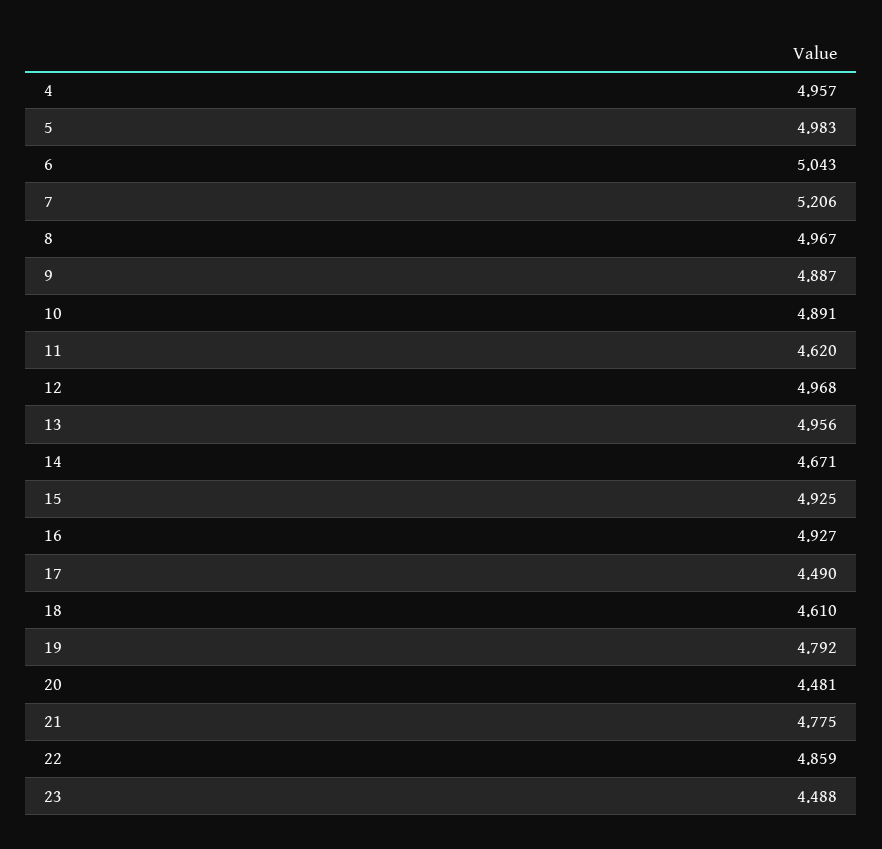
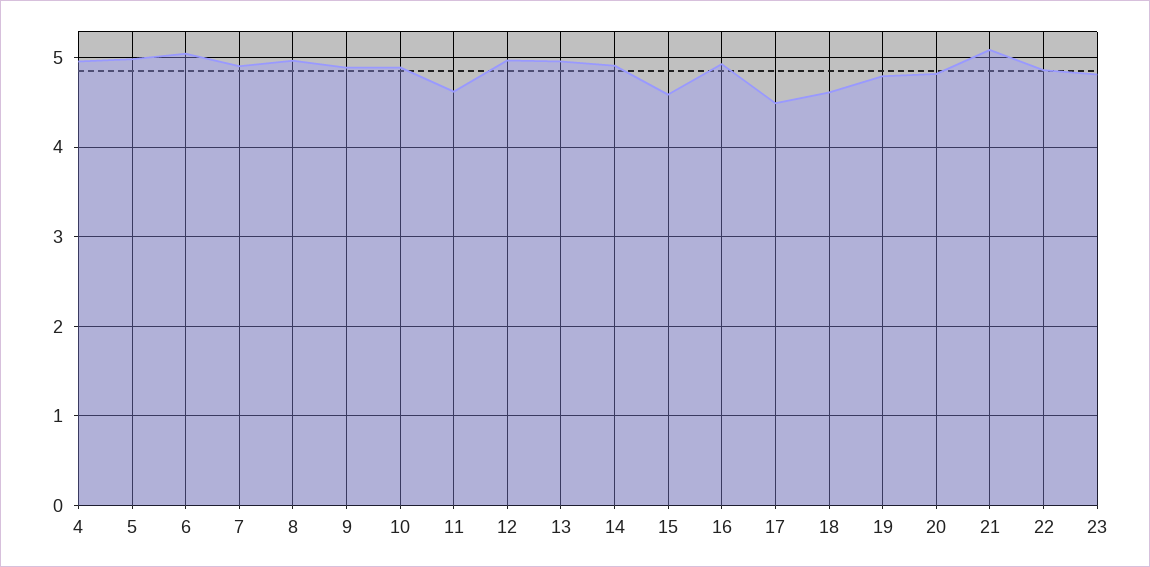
  {
    "4": 4.957,
    "5": 4.983,
    "6": 5.043,
-   "7": 5.206,
+   "7": 4.9,
    "8": 4.967,
    "9": 4.887,
    "10": 4.891,
    "11": 4.62,
    "12": 4.968,
    "13": 4.956,
-   "14": 4.671,
+   "14": 4.9,
-   "15": 4.925,
+   "15": 4.6,
    "16": 4.927,
    "17": 4.49,
    "18": 4.61,
    "19": 4.792,
-   "20": 4.481,
+   "20": 4.8,
-   "21": 4.775,
+   "21": 5.1,
    "22": 4.859,
-   "23": 4.488
+   "23": 4.8
  }

